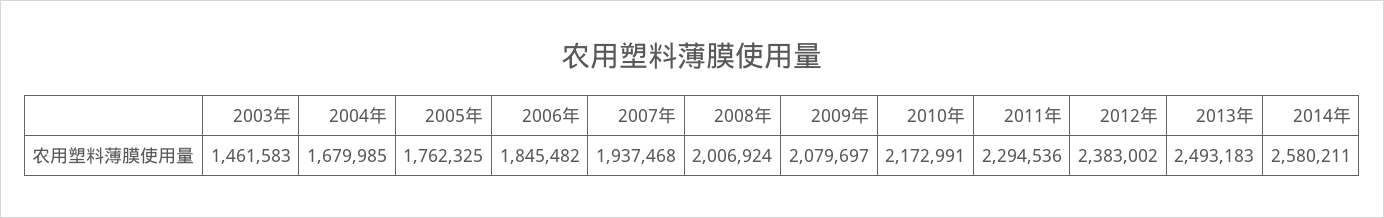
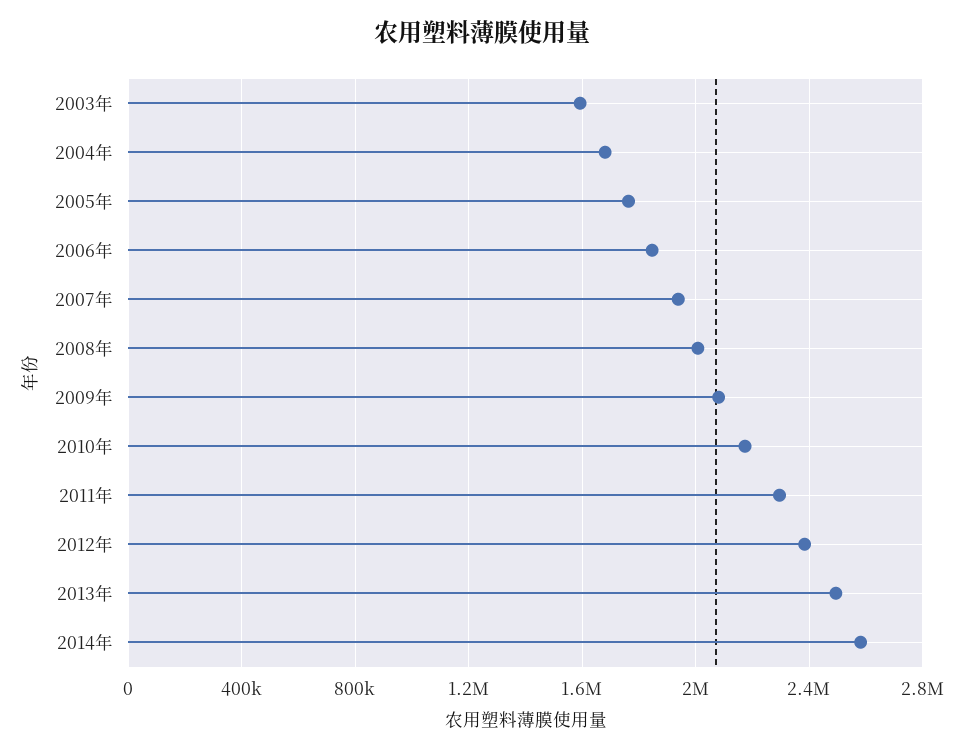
  {
-   "2003年": 1461583,
+   "2003年": 1600000,
    "2004年": 1679985,
    "2005年": 1762325,
    "2006年": 1845482,
    "2007年": 1937468,
    "2008年": 2006924,
    "2009年": 2079697,
    "2010年": 2172991,
    "2011年": 2294536,
    "2012年": 2383002,
    "2013年": 2493183,
    "2014年": 2580211
  }

